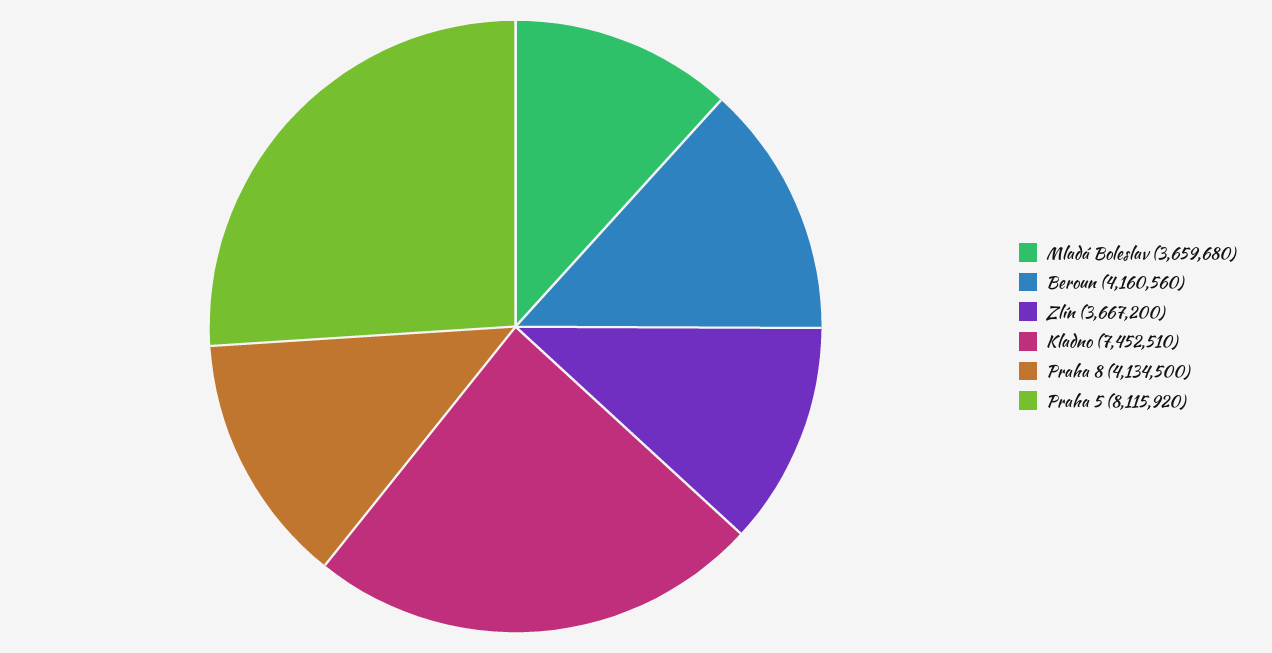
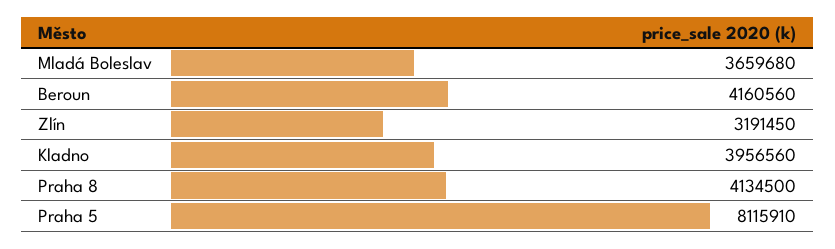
  {
    "Mladá Boleslav": 3659680,
    "Beroun": 4160560,
-   "Zlín": 3667200,
+   "Zlín": 3191450,
-   "Kladno": 7452510,
+   "Kladno": 3956560,
    "Praha 8": 4134500,
-   "Praha 5": 8115920
+   "Praha 5": 8115910
  }

